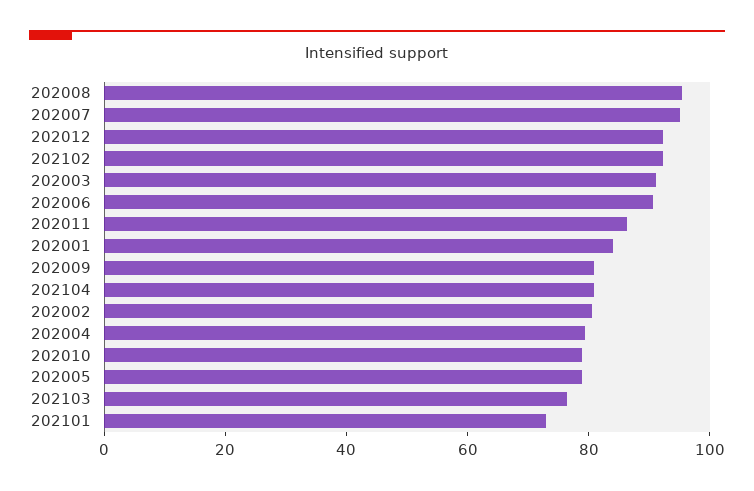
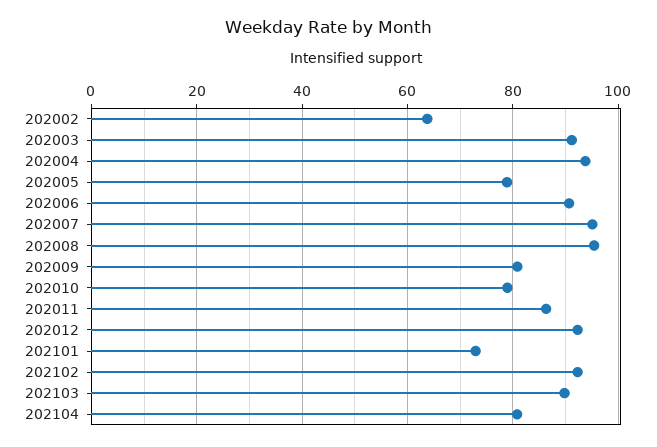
  {
    "202008": 96,
    "202007": 96,
    "202012": 92,
    "202102": 92,
    "202003": 92,
    "202006": 90,
    "202011": 86,
-   "202001": 85,
    "202009": 80,
    "202104": 80,
-   "202002": 80,
+   "202002": 64,
-   "202004": 80,
+   "202004": 94,
    "202010": 78,
    "202005": 78,
-   "202103": 75,
+   "202103": 90,
    "202101": 72
  }

